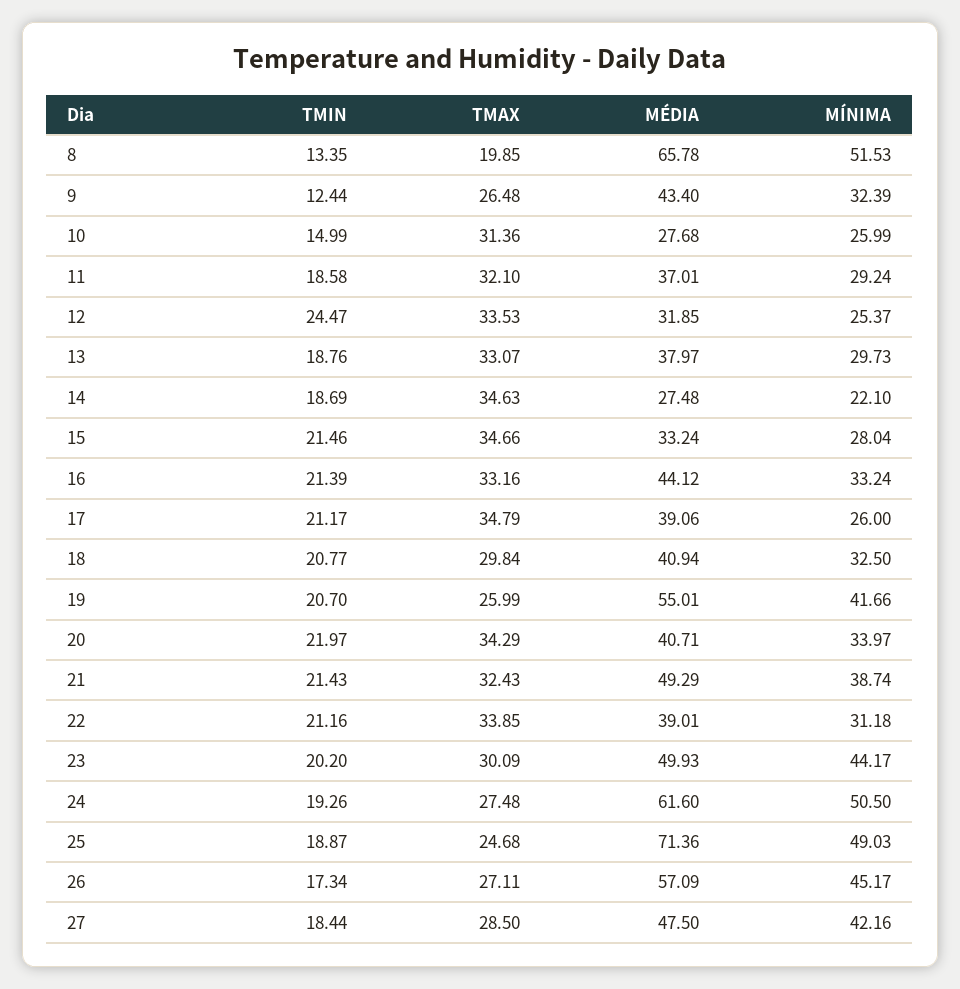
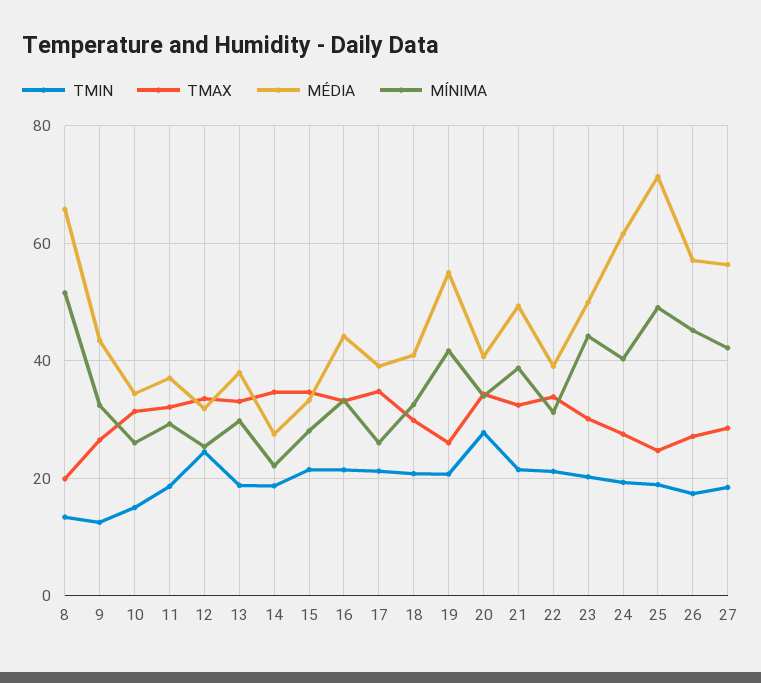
  {
    "TMIN": {
      "8": 13.35,
      "9": 12.44,
      "10": 14.99,
      "11": 18.58,
      "12": 24.47,
      "13": 18.76,
      "14": 18.69,
      "15": 21.46,
      "16": 21.39,
      "17": 21.17,
      "18": 20.77,
      "19": 20.7,
-     "20": 21.97,
+     "20": 28,
      "21": 21.43,
      "22": 21.16,
      "23": 20.2,
      "24": 19.26,
      "25": 18.87,
      "26": 17.34,
      "27": 18.44
    },
    "TMAX": {
      "8": 19.85,
      "9": 26.48,
      "10": 31.36,
      "11": 32.1,
      "12": 33.53,
      "13": 33.07,
      "14": 34.63,
      "15": 34.66,
      "16": 33.16,
      "17": 34.79,
      "18": 29.84,
      "19": 25.99,
      "20": 34.29,
      "21": 32.43,
      "22": 33.85,
      "23": 30.09,
      "24": 27.48,
      "25": 24.68,
      "26": 27.11,
      "27": 28.5
    },
    "MÉDIA": {
      "8": 65.78,
      "9": 43.4,
-     "10": 27.68,
+     "10": 34,
      "11": 37.01,
      "12": 31.85,
      "13": 37.97,
      "14": 27.48,
      "15": 33.24,
      "16": 44.12,
      "17": 39.06,
      "18": 40.94,
      "19": 55.01,
      "20": 40.71,
      "21": 49.29,
      "22": 39.01,
      "23": 49.93,
      "24": 61.6,
      "25": 71.36,
      "26": 57.09,
-     "27": 47.5
+     "27": 56
    },
    "MÍNIMA": {
      "8": 51.53,
      "9": 32.39,
      "10": 25.99,
      "11": 29.24,
      "12": 25.37,
      "13": 29.73,
      "14": 22.1,
      "15": 28.04,
      "16": 33.24,
      "17": 26,
      "18": 32.5,
      "19": 41.66,
      "20": 33.97,
      "21": 38.74,
      "22": 31.18,
      "23": 44.17,
-     "24": 50.5,
+     "24": 40,
      "25": 49.03,
      "26": 45.17,
      "27": 42.16
    }
  }

